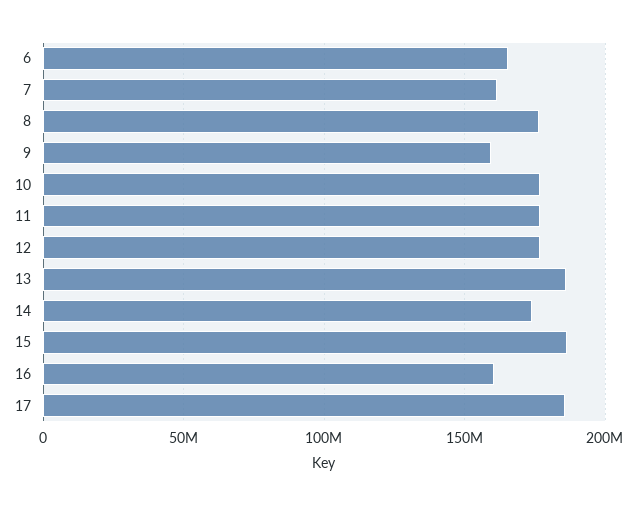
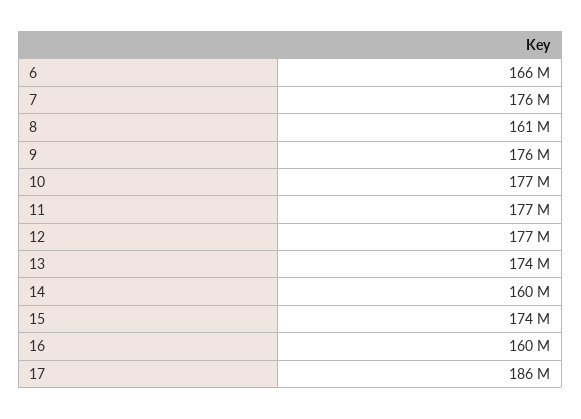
  {
    "6": 166000000,
-   "7": 160000000,
+   "7": 176000000,
-   "8": 175000000,
+   "8": 161000000,
-   "9": 160000000,
+   "9": 176000000,
    "10": 177000000,
    "11": 177000000,
    "12": 177000000,
-   "13": 185000000,
+   "13": 174000000,
-   "14": 175000000,
+   "14": 160000000,
-   "15": 185000000,
+   "15": 174000000,
    "16": 160000000,
    "17": 186000000
  }

